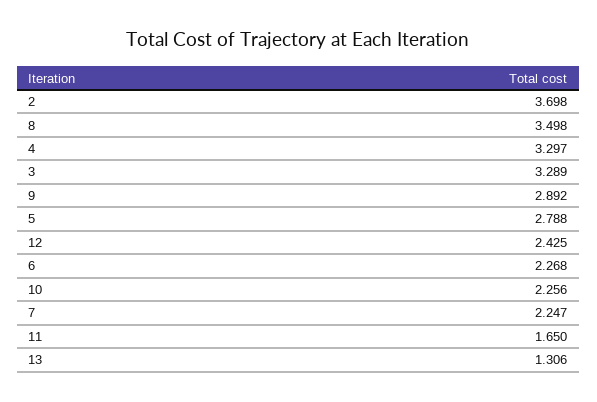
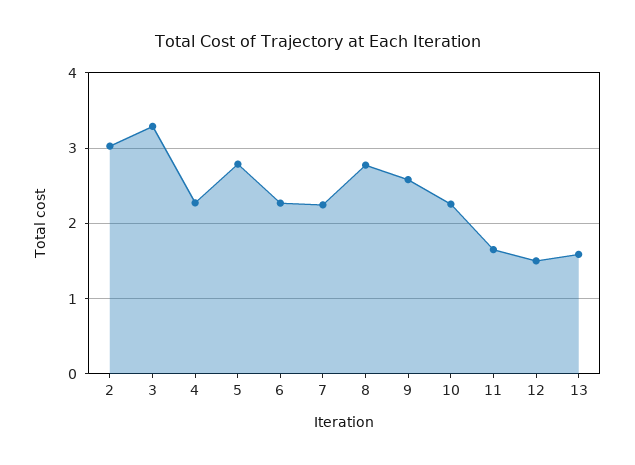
  {
-   "2": 3.698,
+   "2": 3,
-   "8": 3.498,
+   "8": 2.8,
-   "4": 3.297,
+   "4": 2.3,
    "3": 3.289,
-   "9": 2.892,
+   "9": 2.6,
    "5": 2.788,
-   "12": 2.425,
+   "12": 1.5,
    "6": 2.268,
    "10": 2.256,
    "7": 2.247,
    "11": 1.65,
-   "13": 1.306
+   "13": 1.6
  }

